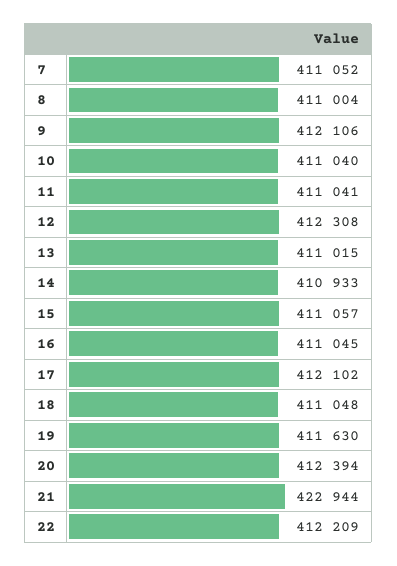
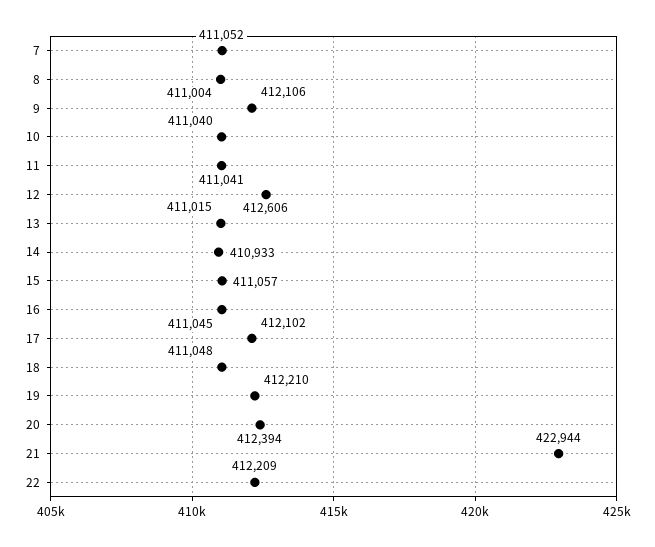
  {
    "7": 411052,
    "8": 411004,
    "9": 412106,
    "10": 411040,
    "11": 411041,
-   "12": 412308,
+   "12": 412606,
    "13": 411015,
    "14": 410933,
    "15": 411057,
    "16": 411045,
    "17": 412102,
    "18": 411048,
-   "19": 411630,
+   "19": 412210,
    "20": 412394,
    "21": 422944,
    "22": 412209
  }

